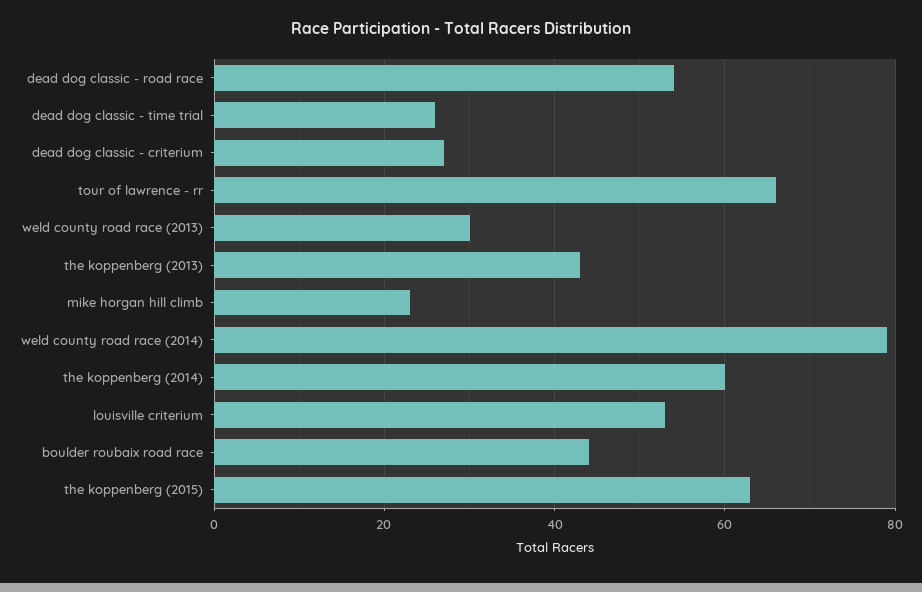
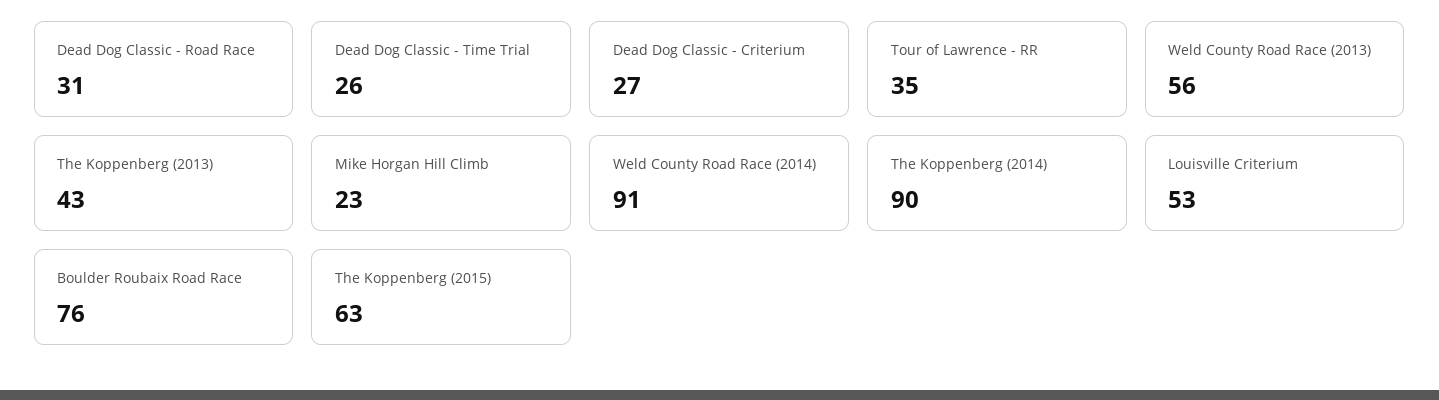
  {
-   "dead dog classic - road race": 55,
+   "dead dog classic - road race": 31,
    "dead dog classic - time trial": 26,
    "dead dog classic - criterium": 27,
-   "tour of lawrence - rr": 65,
+   "tour of lawrence - rr": 35,
-   "weld county road race (2013)": 30,
+   "weld county road race (2013)": 56,
    "the koppenberg (2013)": 43,
    "mike horgan hill climb": 23,
-   "weld county road race (2014)": 80,
+   "weld county road race (2014)": 91,
-   "the koppenberg (2014)": 60,
+   "the koppenberg (2014)": 90,
    "louisville criterium": 53,
-   "boulder roubaix road race": 45,
+   "boulder roubaix road race": 76,
    "the koppenberg (2015)": 63
  }

